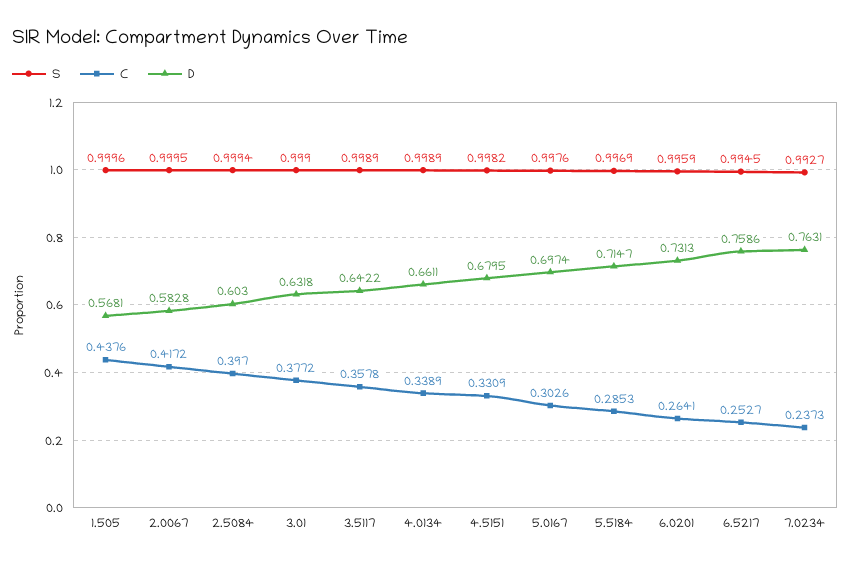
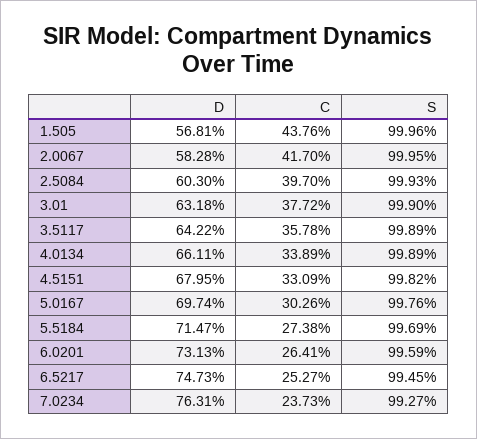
  {
    "S": {
      "1.505": 0.9996,
      "2.0067": 0.9995,
-     "2.5084": 0.9994,
+     "2.5084": 0.9993,
      "3.01": 0.999,
      "3.5117": 0.9989,
      "4.0134": 0.9989,
      "4.5151": 0.9982,
      "5.0167": 0.9976,
      "5.5184": 0.9969,
      "6.0201": 0.9959,
      "6.5217": 0.9945,
      "7.0234": 0.9927
    },
    "C": {
      "1.505": 0.4376,
-     "2.0067": 0.4172,
+     "2.0067": 0.417,
      "2.5084": 0.397,
      "3.01": 0.3772,
      "3.5117": 0.3578,
      "4.0134": 0.3389,
      "4.5151": 0.3309,
      "5.0167": 0.3026,
-     "5.5184": 0.2853,
+     "5.5184": 0.2738,
      "6.0201": 0.2641,
      "6.5217": 0.2527,
      "7.0234": 0.2373
    },
    "D": {
      "1.505": 0.5681,
      "2.0067": 0.5828,
      "2.5084": 0.603,
      "3.01": 0.6318,
      "3.5117": 0.6422,
      "4.0134": 0.6611,
      "4.5151": 0.6795,
      "5.0167": 0.6974,
      "5.5184": 0.7147,
      "6.0201": 0.7313,
-     "6.5217": 0.7586,
+     "6.5217": 0.7473,
      "7.0234": 0.7631
    }
  }

